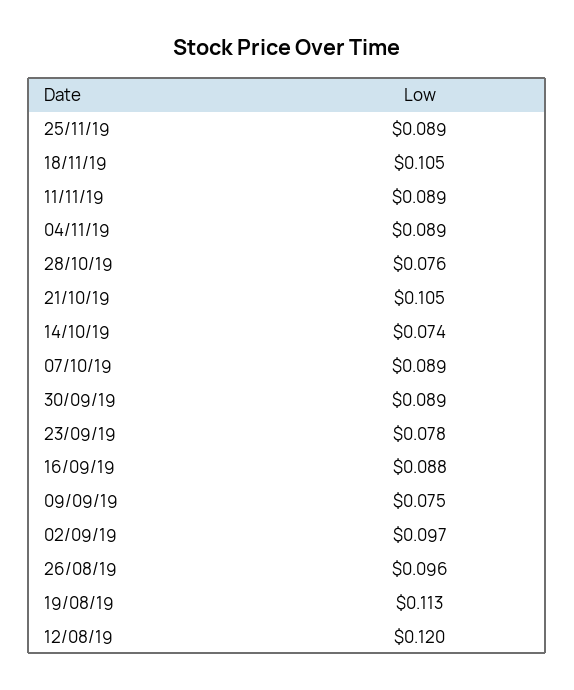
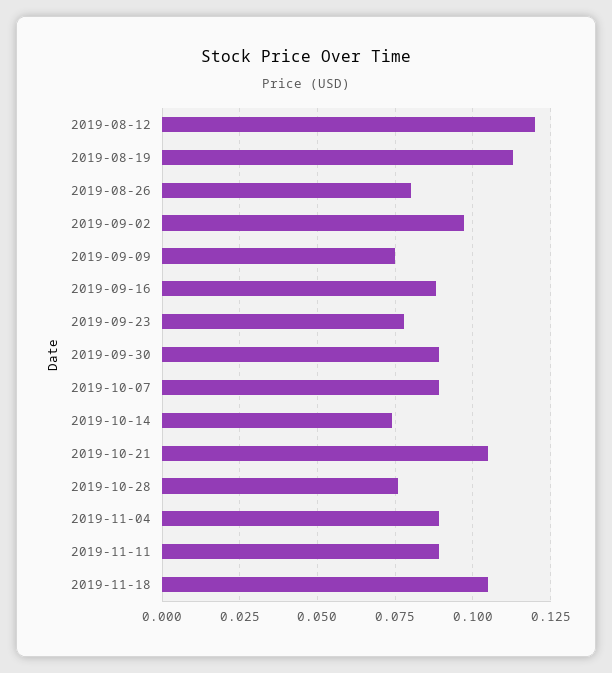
  {
-   "25/11/19": 0.089,
    "18/11/19": 0.105,
    "11/11/19": 0.089,
    "04/11/19": 0.089,
    "28/10/19": 0.076,
    "21/10/19": 0.105,
    "14/10/19": 0.074,
    "07/10/19": 0.089,
    "30/09/19": 0.089,
    "23/09/19": 0.078,
    "16/09/19": 0.088,
    "09/09/19": 0.075,
    "02/09/19": 0.097,
-   "26/08/19": 0.096,
+   "26/08/19": 0.08,
    "19/08/19": 0.113,
    "12/08/19": 0.12
  }

